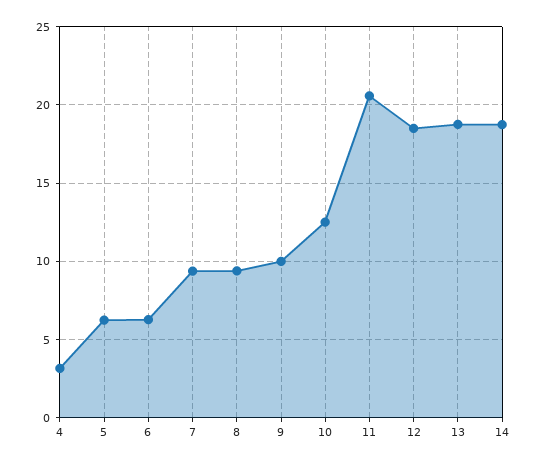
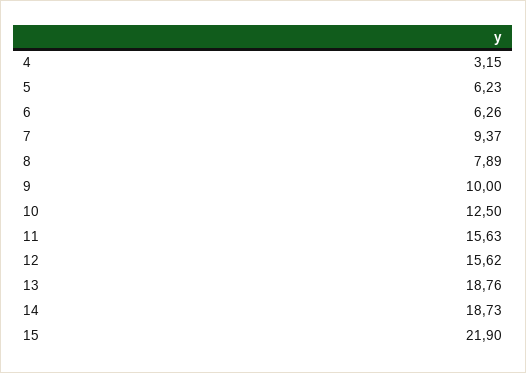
  {
    "4": 3.15,
    "5": 6.23,
    "6": 6.26,
    "7": 9.37,
-   "8": 9.5,
+   "8": 7.89,
    "9": 10,
    "10": 12.5,
-   "11": 20.5,
+   "11": 15.63,
-   "12": 18.5,
+   "12": 15.62,
    "13": 18.76,
-   "14": 18.73
+   "14": 18.73,
+   "15": 21.9
  }

